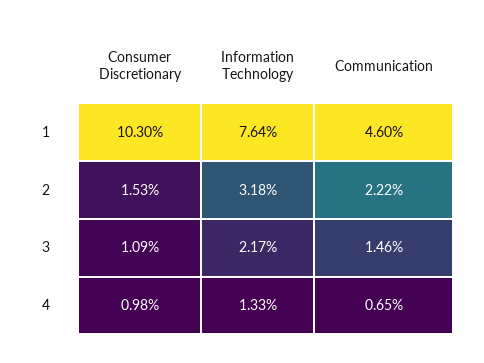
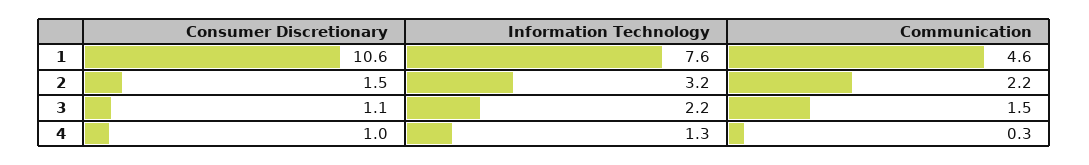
  {
    "Consumer Discretionary": {
-     "1": 10.3,
+     "1": 10.6,
      "2": 1.53,
      "3": 1.09,
      "4": 0.98
    },
    "Information Technology": {
      "1": 7.64,
      "2": 3.18,
      "3": 2.17,
      "4": 1.33
    },
    "Communication": {
      "1": 4.6,
      "2": 2.22,
      "3": 1.46,
-     "4": 0.65
+     "4": 0.3
    }
  }

